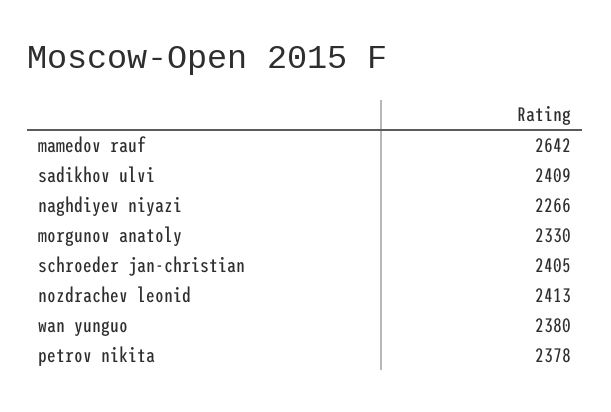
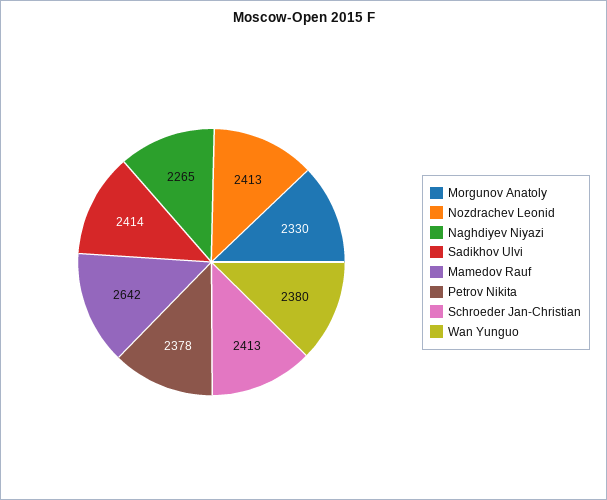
  {
    "mamedov rauf": 2642,
-   "sadikhov ulvi": 2409,
+   "sadikhov ulvi": 2414,
-   "naghdiyev niyazi": 2266,
+   "naghdiyev niyazi": 2265,
    "morgunov anatoly": 2330,
-   "schroeder jan-christian": 2405,
+   "schroeder jan-christian": 2413,
    "nozdrachev leonid": 2413,
    "wan yunguo": 2380,
    "petrov nikita": 2378
  }

